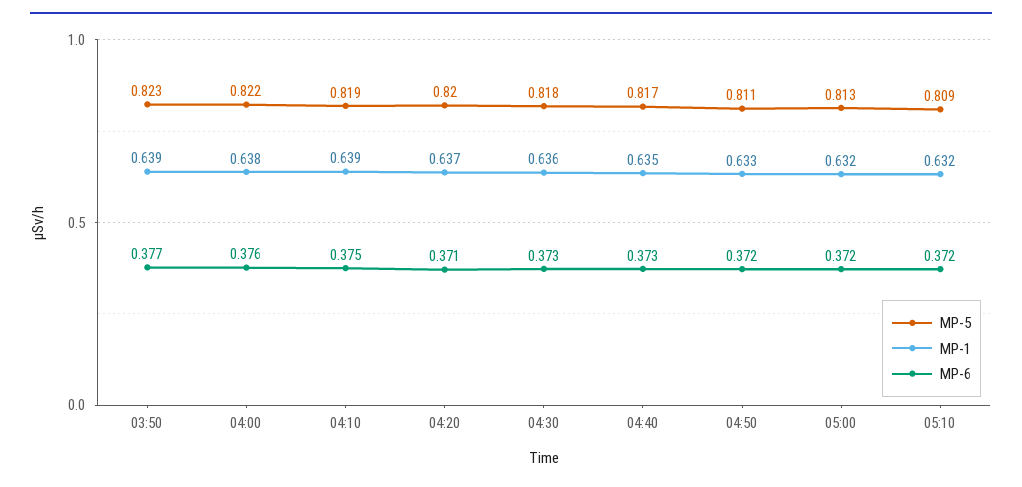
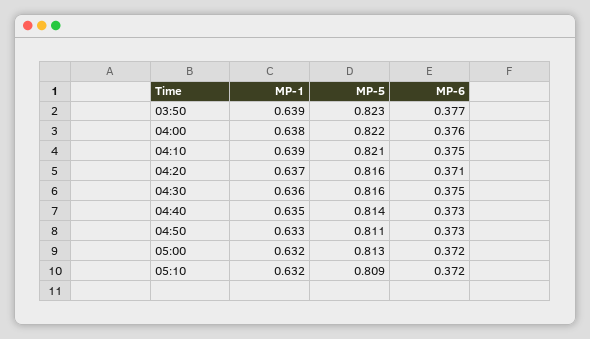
  {
    "MP-5": {
      "03:50": 0.823,
      "04:00": 0.822,
-     "04:10": 0.819,
+     "04:10": 0.821,
-     "04:20": 0.82,
+     "04:20": 0.816,
-     "04:30": 0.818,
+     "04:30": 0.816,
-     "04:40": 0.817,
+     "04:40": 0.814,
      "04:50": 0.811,
      "05:00": 0.813,
      "05:10": 0.809
    },
    "MP-1": {
      "03:50": 0.639,
      "04:00": 0.638,
      "04:10": 0.639,
      "04:20": 0.637,
      "04:30": 0.636,
      "04:40": 0.635,
      "04:50": 0.633,
      "05:00": 0.632,
      "05:10": 0.632
    },
    "MP-6": {
      "03:50": 0.377,
      "04:00": 0.376,
      "04:10": 0.375,
      "04:20": 0.371,
-     "04:30": 0.373,
+     "04:30": 0.375,
      "04:40": 0.373,
-     "04:50": 0.372,
+     "04:50": 0.373,
      "05:00": 0.372,
      "05:10": 0.372
    }
  }

